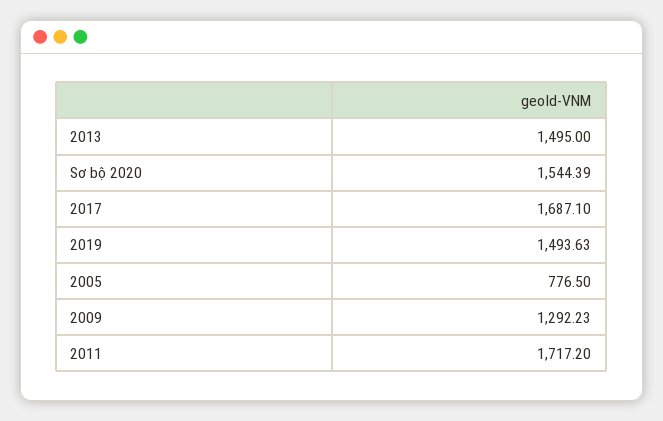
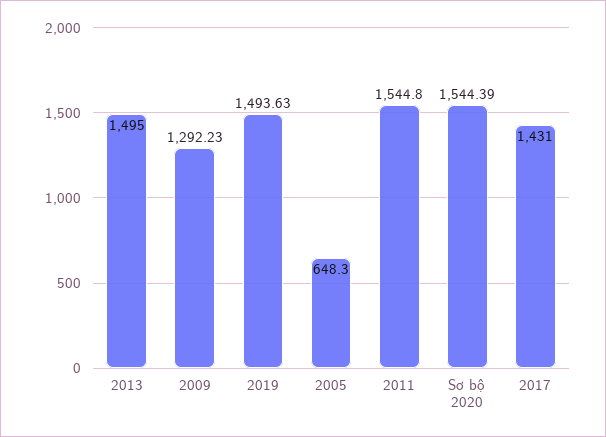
  {
    "2013": 1495,
    "Sơ bộ 2020": 1544.39,
-   "2017": 1687.1,
+   "2017": 1431,
    "2019": 1493.63,
-   "2005": 776.5,
+   "2005": 648.3,
    "2009": 1292.23,
-   "2011": 1717.2
+   "2011": 1544.8
  }

